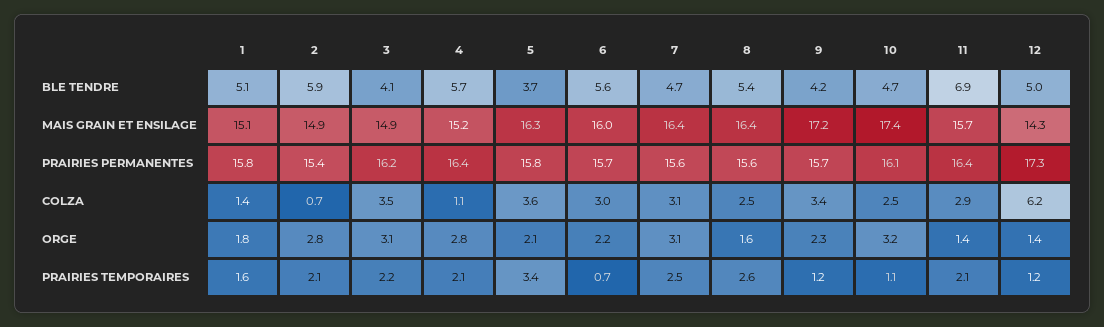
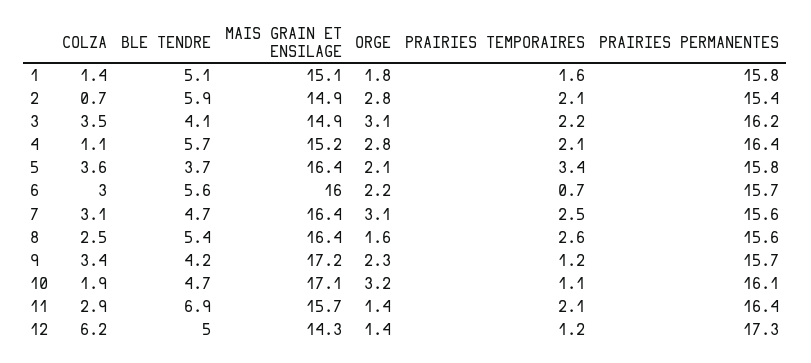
  {
    "1": {
      "BLE TENDRE": 5.1,
      "MAIS GRAIN ET ENSILAGE": 15.1,
      "PRAIRIES PERMANENTES": 15.8,
      "COLZA": 1.4,
      "ORGE": 1.8,
      "PRAIRIES TEMPORAIRES": 1.6
    },
    "2": {
      "BLE TENDRE": 5.9,
      "MAIS GRAIN ET ENSILAGE": 14.9,
      "PRAIRIES PERMANENTES": 15.4,
      "COLZA": 0.7,
      "ORGE": 2.8,
      "PRAIRIES TEMPORAIRES": 2.1
    },
    "3": {
      "BLE TENDRE": 4.1,
      "MAIS GRAIN ET ENSILAGE": 14.9,
      "PRAIRIES PERMANENTES": 16.2,
      "COLZA": 3.5,
      "ORGE": 3.1,
      "PRAIRIES TEMPORAIRES": 2.2
    },
    "4": {
      "BLE TENDRE": 5.7,
      "MAIS GRAIN ET ENSILAGE": 15.2,
      "PRAIRIES PERMANENTES": 16.4,
      "COLZA": 1.1,
      "ORGE": 2.8,
      "PRAIRIES TEMPORAIRES": 2.1
    },
    "5": {
      "BLE TENDRE": 3.7,
-     "MAIS GRAIN ET ENSILAGE": 16.3,
+     "MAIS GRAIN ET ENSILAGE": 16.4,
      "PRAIRIES PERMANENTES": 15.8,
      "COLZA": 3.6,
      "ORGE": 2.1,
      "PRAIRIES TEMPORAIRES": 3.4
    },
    "6": {
      "BLE TENDRE": 5.6,
      "MAIS GRAIN ET ENSILAGE": 16,
      "PRAIRIES PERMANENTES": 15.7,
      "COLZA": 3,
      "ORGE": 2.2,
      "PRAIRIES TEMPORAIRES": 0.7
    },
    "7": {
      "BLE TENDRE": 4.7,
      "MAIS GRAIN ET ENSILAGE": 16.4,
      "PRAIRIES PERMANENTES": 15.6,
      "COLZA": 3.1,
      "ORGE": 3.1,
      "PRAIRIES TEMPORAIRES": 2.5
    },
    "8": {
      "BLE TENDRE": 5.4,
      "MAIS GRAIN ET ENSILAGE": 16.4,
      "PRAIRIES PERMANENTES": 15.6,
      "COLZA": 2.5,
      "ORGE": 1.6,
      "PRAIRIES TEMPORAIRES": 2.6
    },
    "9": {
      "BLE TENDRE": 4.2,
      "MAIS GRAIN ET ENSILAGE": 17.2,
      "PRAIRIES PERMANENTES": 15.7,
      "COLZA": 3.4,
      "ORGE": 2.3,
      "PRAIRIES TEMPORAIRES": 1.2
    },
    "10": {
      "BLE TENDRE": 4.7,
-     "MAIS GRAIN ET ENSILAGE": 17.4,
+     "MAIS GRAIN ET ENSILAGE": 17.1,
      "PRAIRIES PERMANENTES": 16.1,
-     "COLZA": 2.5,
+     "COLZA": 1.9,
      "ORGE": 3.2,
      "PRAIRIES TEMPORAIRES": 1.1
    },
    "11": {
      "BLE TENDRE": 6.9,
      "MAIS GRAIN ET ENSILAGE": 15.7,
      "PRAIRIES PERMANENTES": 16.4,
      "COLZA": 2.9,
      "ORGE": 1.4,
      "PRAIRIES TEMPORAIRES": 2.1
    },
    "12": {
      "BLE TENDRE": 5,
      "MAIS GRAIN ET ENSILAGE": 14.3,
      "PRAIRIES PERMANENTES": 17.3,
      "COLZA": 6.2,
      "ORGE": 1.4,
      "PRAIRIES TEMPORAIRES": 1.2
    }
  }

